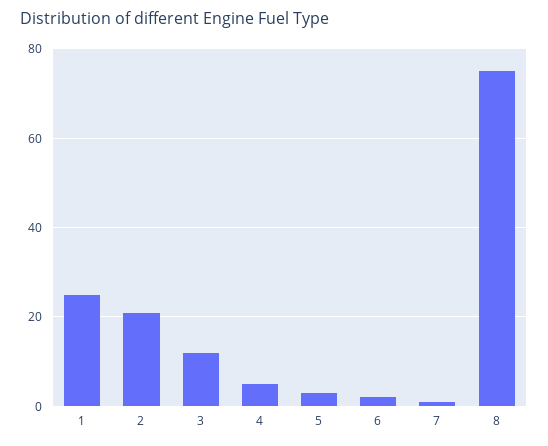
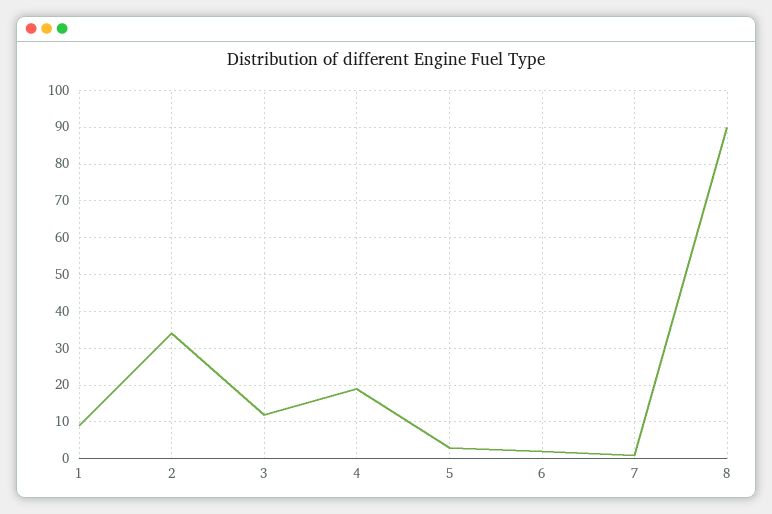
  {
-   "1": 25,
+   "1": 10,
-   "2": 20,
+   "2": 35,
    "3": 10,
-   "4": 5,
+   "4": 20,
    "5": 5,
    "6": 0,
    "7": 0,
-   "8": 75
+   "8": 90
  }

